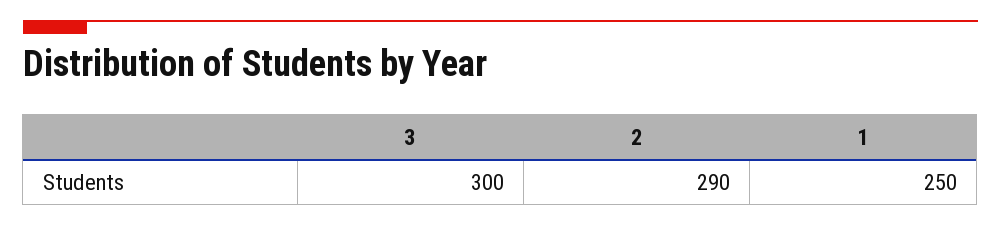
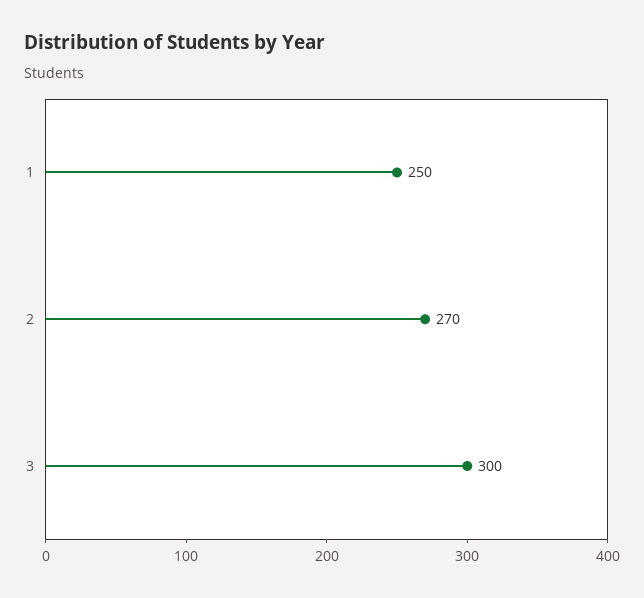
  {
    "3": 300,
-   "2": 290,
+   "2": 270,
    "1": 250
  }

